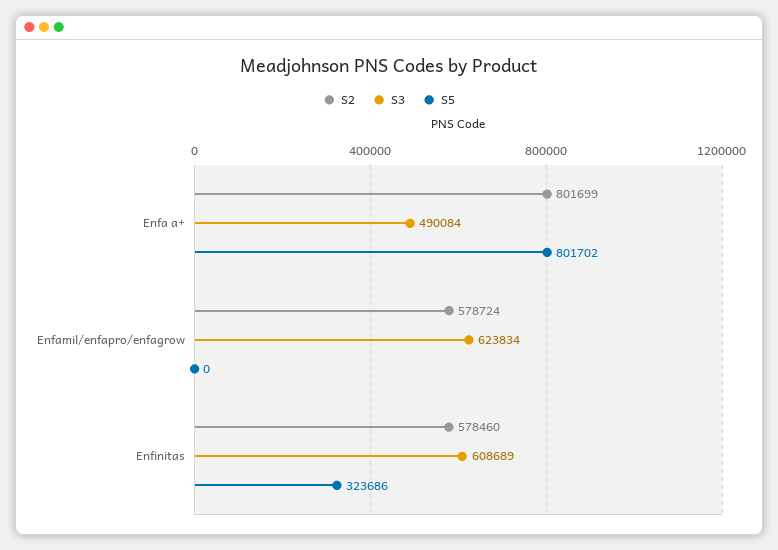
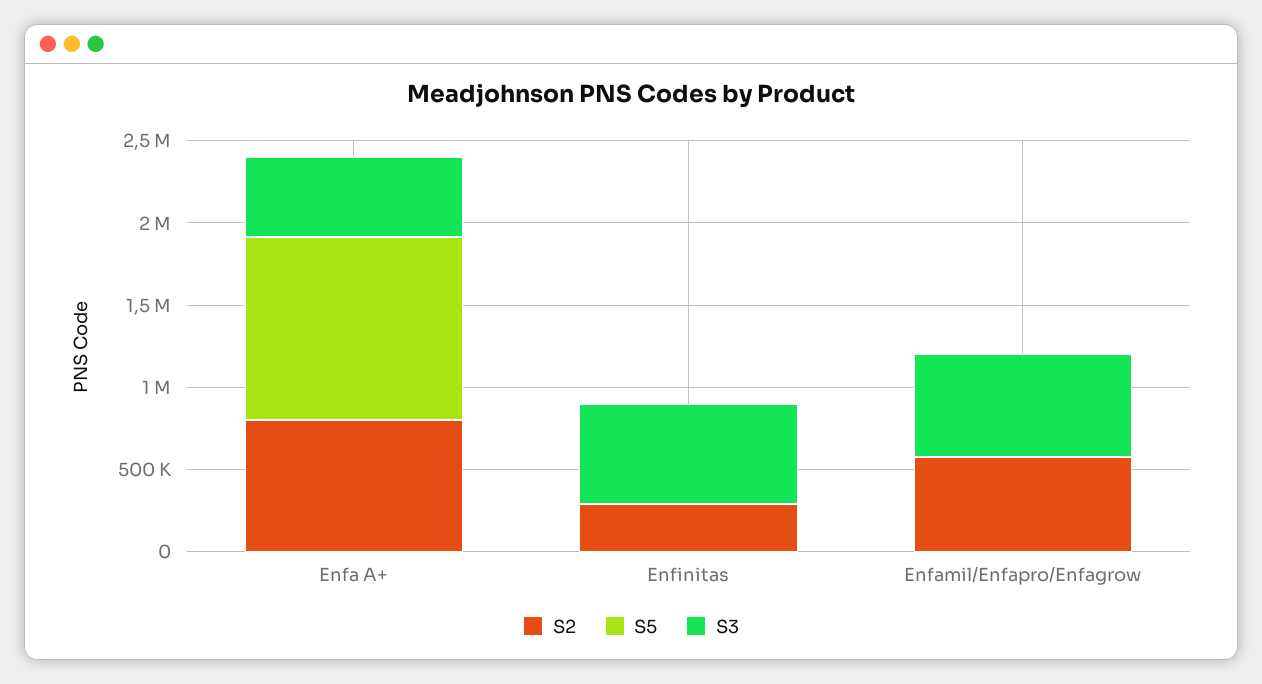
  {
    "S2": {
      "Enfa a+": 801699,
      "Enfamil/enfapro/enfagrow": 578724,
-     "Enfinitas": 578460
+     "Enfinitas": 300000
    },
    "S3": {
      "Enfa a+": 490084,
      "Enfamil/enfapro/enfagrow": 623834,
      "Enfinitas": 608689
    },
    "S5": {
-     "Enfa a+": 801702,
+     "Enfa a+": 1100000,
      "Enfamil/enfapro/enfagrow": 0,
-     "Enfinitas": 323686
+     "Enfinitas": 0
    }
  }

